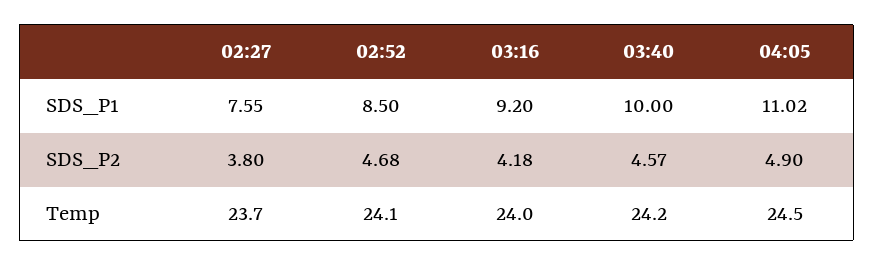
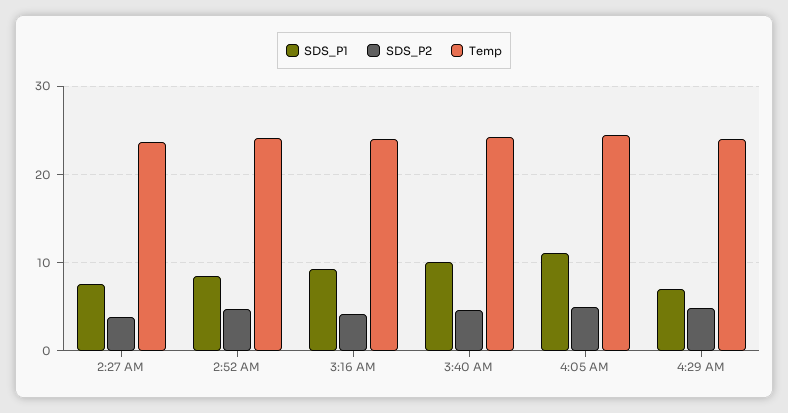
  {
    "SDS_P1": {
      "02:27": 7.55,
      "02:52": 8.5,
      "03:16": 9.2,
      "03:40": 10,
-     "04:05": 11.02
+     "04:05": 11.02,
+     "4:29 AM": 7
    },
    "SDS_P2": {
      "02:27": 3.8,
      "02:52": 4.68,
      "03:16": 4.18,
      "03:40": 4.57,
-     "04:05": 4.9
+     "04:05": 4.9,
+     "4:29 AM": 5
    },
    "Temp": {
      "02:27": 23.7,
      "02:52": 24.1,
      "03:16": 24,
      "03:40": 24.2,
-     "04:05": 24.5
+     "04:05": 24.5,
+     "4:29 AM": 24
    }
  }

